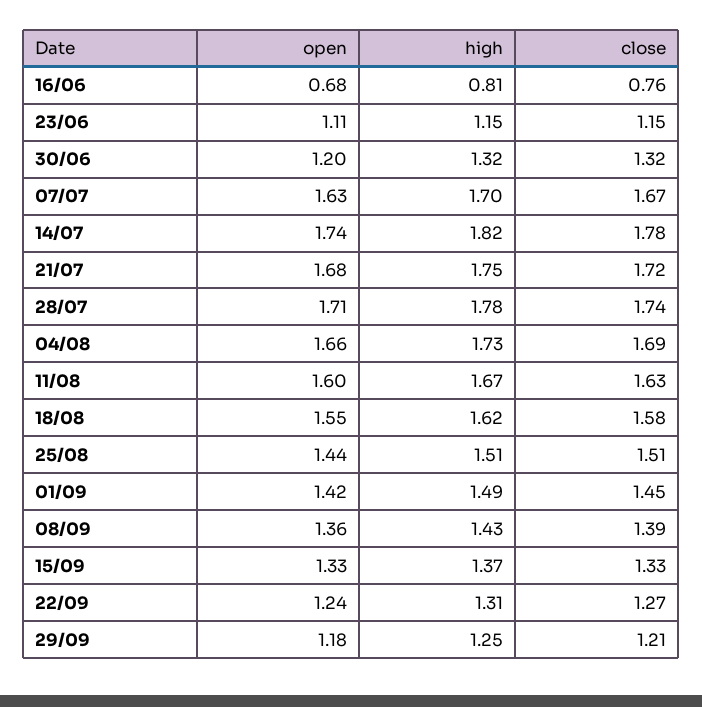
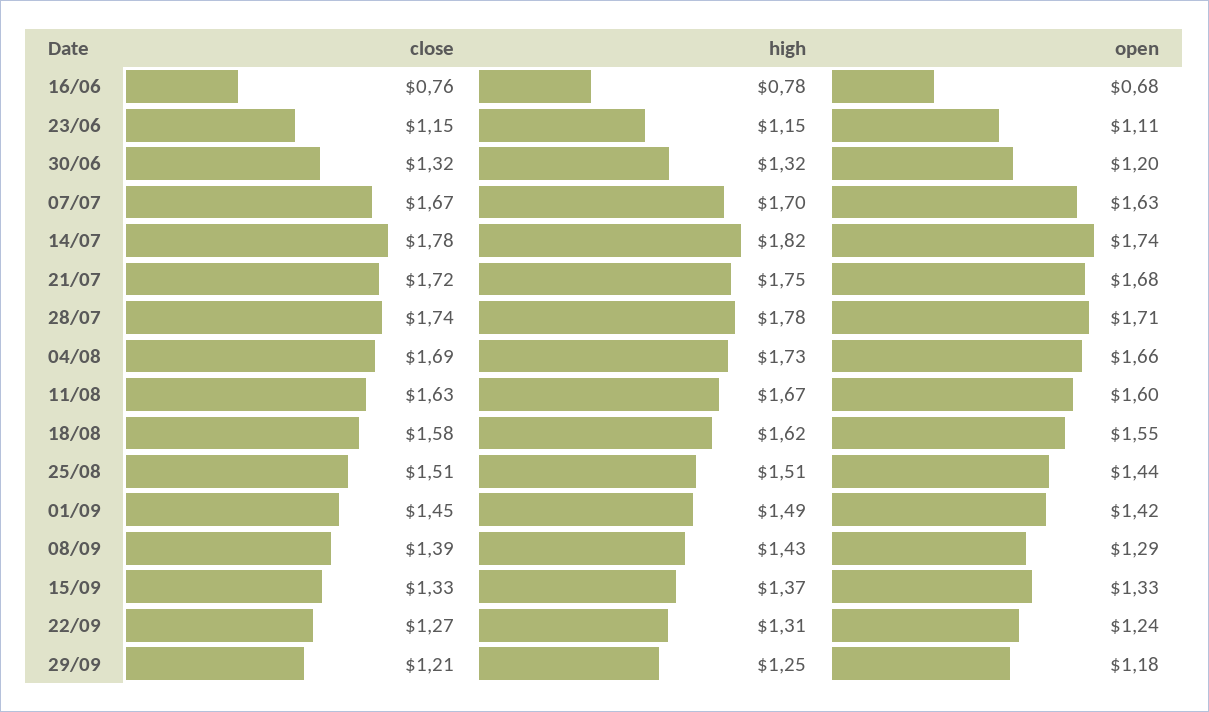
  {
    "open": {
      "16/06": 0.68,
      "23/06": 1.11,
      "30/06": 1.2,
      "07/07": 1.63,
      "14/07": 1.74,
      "21/07": 1.68,
      "28/07": 1.71,
      "04/08": 1.66,
      "11/08": 1.6,
      "18/08": 1.55,
      "25/08": 1.44,
      "01/09": 1.42,
-     "08/09": 1.36,
+     "08/09": 1.29,
      "15/09": 1.33,
      "22/09": 1.24,
      "29/09": 1.18
    },
    "high": {
-     "16/06": 0.81,
+     "16/06": 0.78,
      "23/06": 1.15,
      "30/06": 1.32,
      "07/07": 1.7,
      "14/07": 1.82,
      "21/07": 1.75,
      "28/07": 1.78,
      "04/08": 1.73,
      "11/08": 1.67,
      "18/08": 1.62,
      "25/08": 1.51,
      "01/09": 1.49,
      "08/09": 1.43,
      "15/09": 1.37,
      "22/09": 1.31,
      "29/09": 1.25
    },
    "close": {
      "16/06": 0.76,
      "23/06": 1.15,
      "30/06": 1.32,
      "07/07": 1.67,
      "14/07": 1.78,
      "21/07": 1.72,
      "28/07": 1.74,
      "04/08": 1.69,
      "11/08": 1.63,
      "18/08": 1.58,
      "25/08": 1.51,
      "01/09": 1.45,
      "08/09": 1.39,
      "15/09": 1.33,
      "22/09": 1.27,
      "29/09": 1.21
    }
  }

